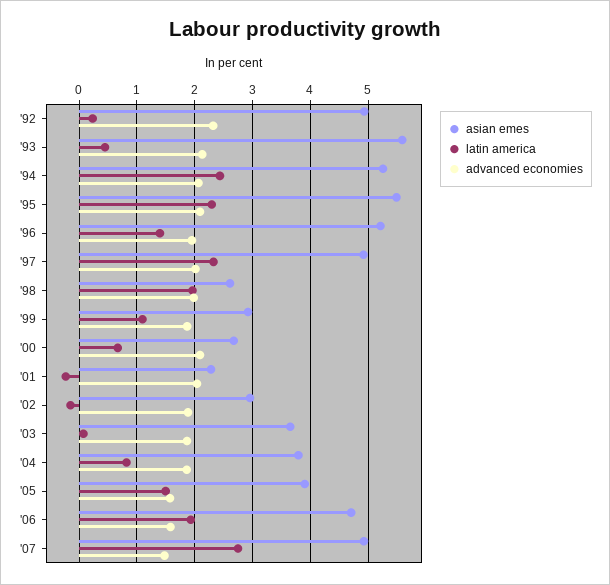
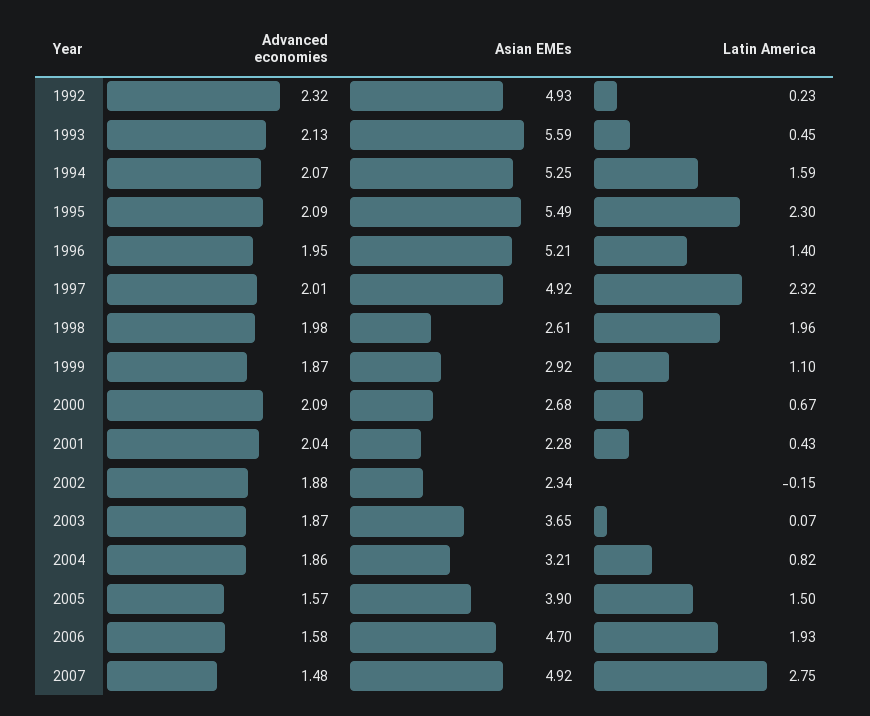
  {
    "asian emes": {
      "'92": 4.93,
      "'93": 5.59,
      "'94": 5.25,
      "'95": 5.49,
      "'96": 5.21,
      "'97": 4.92,
      "'98": 2.61,
      "'99": 2.92,
      "'00": 2.68,
      "'01": 2.28,
-     "'02": 3,
+     "'02": 2.34,
      "'03": 3.65,
-     "'04": 3.8,
+     "'04": 3.21,
      "'05": 3.9,
      "'06": 4.7,
      "'07": 4.92
    },
    "latin america": {
      "'92": 0.23,
      "'93": 0.45,
-     "'94": 2.4,
+     "'94": 1.59,
      "'95": 2.3,
      "'96": 1.4,
      "'97": 2.32,
      "'98": 1.96,
      "'99": 1.1,
      "'00": 0.67,
-     "'01": -0.2,
+     "'01": 0.43,
      "'02": -0.15,
      "'03": 0.07,
      "'04": 0.82,
      "'05": 1.5,
      "'06": 1.93,
      "'07": 2.75
    },
    "advanced economies": {
      "'92": 2.32,
      "'93": 2.13,
      "'94": 2.07,
      "'95": 2.09,
      "'96": 1.95,
      "'97": 2.01,
      "'98": 1.98,
      "'99": 1.87,
      "'00": 2.09,
      "'01": 2.04,
      "'02": 1.88,
      "'03": 1.87,
      "'04": 1.86,
      "'05": 1.57,
      "'06": 1.58,
      "'07": 1.48
    }
  }

